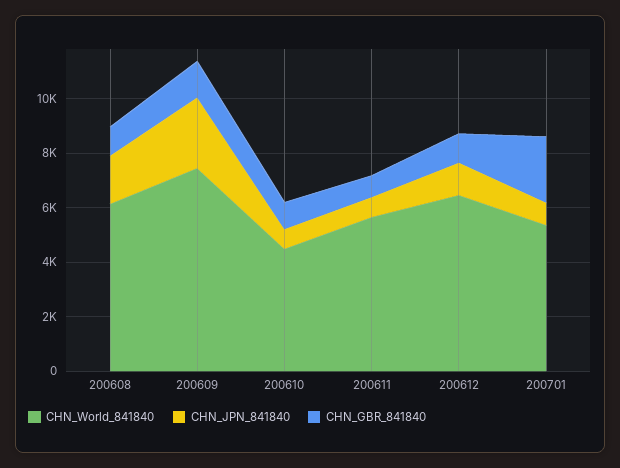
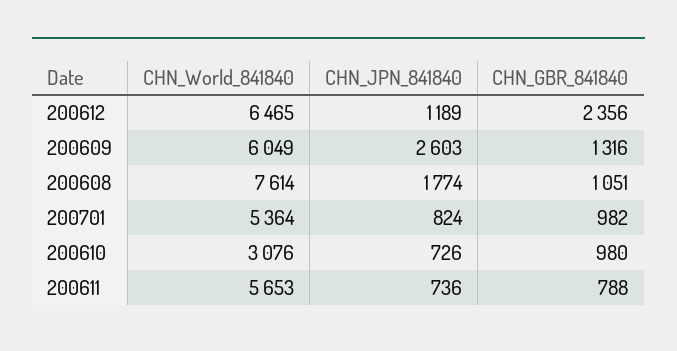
  {
    "CHN_World_841840": {
-     "200608": 6000,
+     "200608": 7614,
-     "200609": 7500,
+     "200609": 6049,
-     "200610": 4500,
+     "200610": 3076,
      "200611": 5653,
      "200612": 6465,
      "200701": 5364
    },
    "CHN_JPN_841840": {
      "200608": 1774,
      "200609": 2603,
      "200610": 726,
      "200611": 736,
      "200612": 1189,
      "200701": 824
    },
    "CHN_GBR_841840": {
      "200608": 1051,
      "200609": 1316,
      "200610": 980,
      "200611": 788,
-     "200612": 1000,
+     "200612": 2356,
-     "200701": 2500
+     "200701": 982
    }
  }

